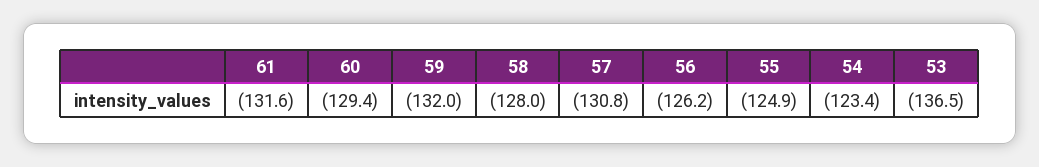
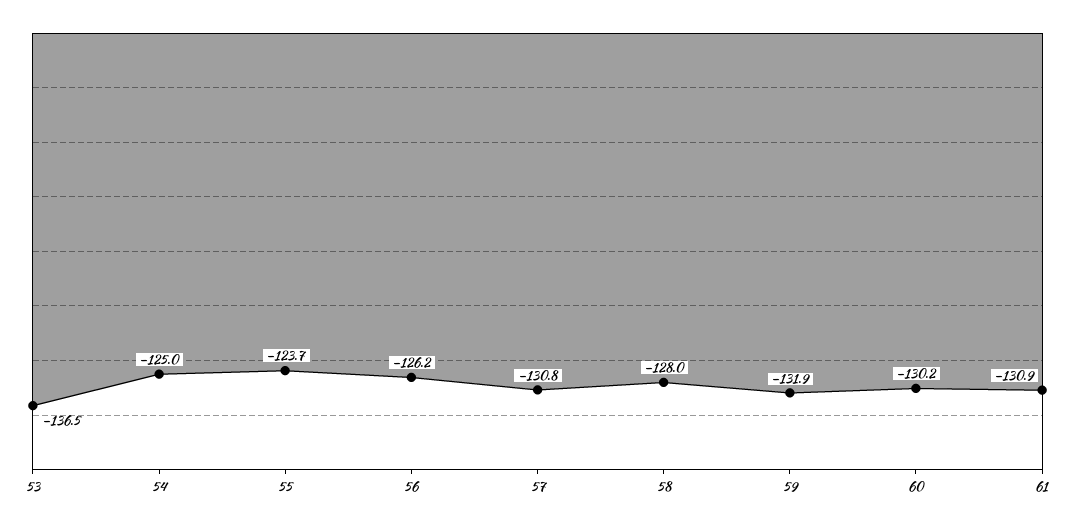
  {
-   "61": -131.6,
+   "61": -130.9,
-   "60": -129.4,
+   "60": -130.2,
-   "59": -132,
+   "59": -131.9,
    "58": -128,
    "57": -130.8,
    "56": -126.2,
-   "55": -124.9,
+   "55": -123.7,
-   "54": -123.4,
+   "54": -125,
    "53": -136.5
  }

